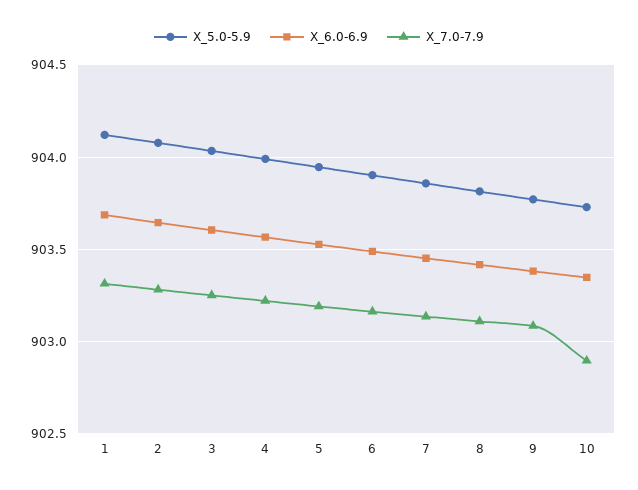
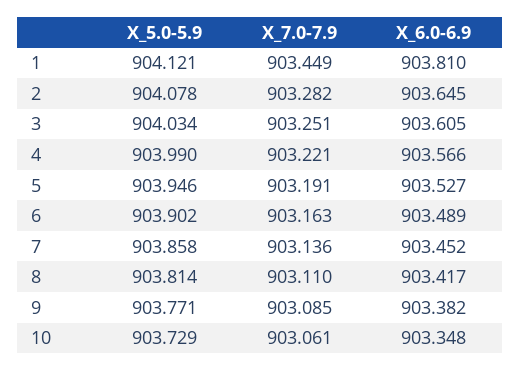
  {
    "X_5.0-5.9": {
      "1": 904.121,
      "2": 904.078,
      "3": 904.034,
      "4": 903.99,
      "5": 903.946,
      "6": 903.902,
      "7": 903.858,
      "8": 903.814,
      "9": 903.771,
      "10": 903.729
    },
    "X_6.0-6.9": {
-     "1": 903.7,
+     "1": 903.81,
      "2": 903.645,
      "3": 903.605,
      "4": 903.566,
      "5": 903.527,
      "6": 903.489,
      "7": 903.452,
      "8": 903.417,
      "9": 903.382,
      "10": 903.348
    },
    "X_7.0-7.9": {
-     "1": 903.3,
+     "1": 903.449,
      "2": 903.282,
      "3": 903.251,
      "4": 903.221,
      "5": 903.191,
      "6": 903.163,
      "7": 903.136,
      "8": 903.11,
      "9": 903.085,
-     "10": 902.9
+     "10": 903.061
    }
  }

